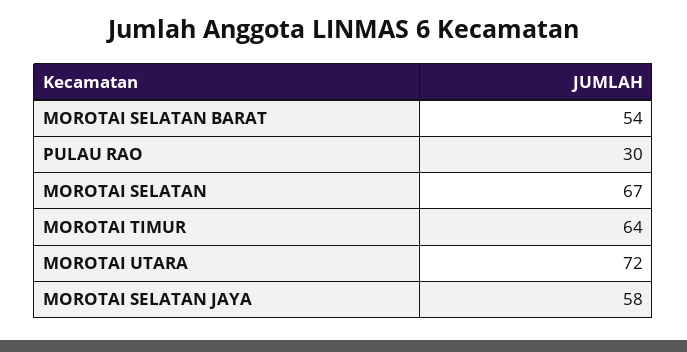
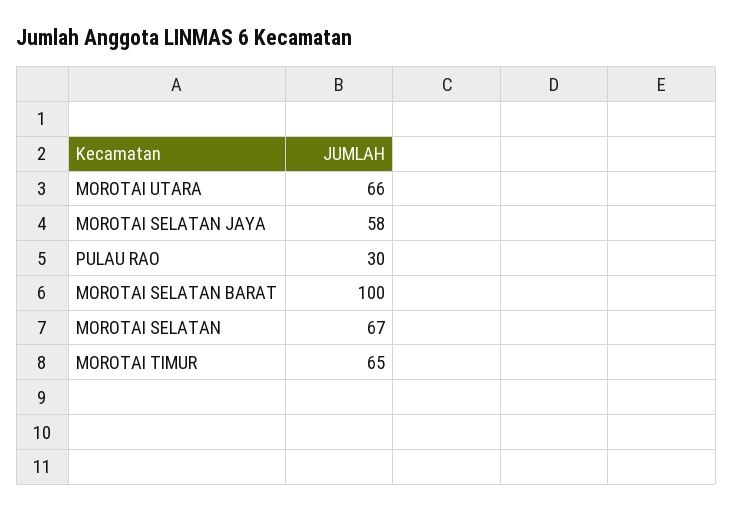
  {
-   "MOROTAI SELATAN BARAT": 54,
+   "MOROTAI SELATAN BARAT": 100,
    "PULAU RAO": 30,
    "MOROTAI SELATAN": 67,
-   "MOROTAI TIMUR": 64,
+   "MOROTAI TIMUR": 65,
-   "MOROTAI UTARA": 72,
+   "MOROTAI UTARA": 66,
    "MOROTAI SELATAN JAYA": 58
  }

